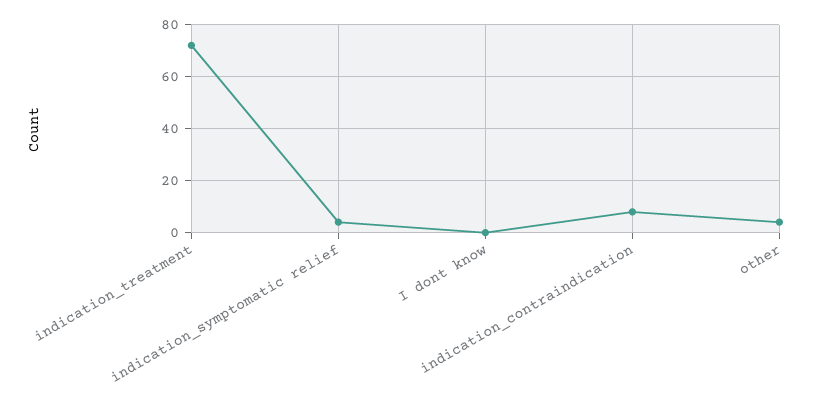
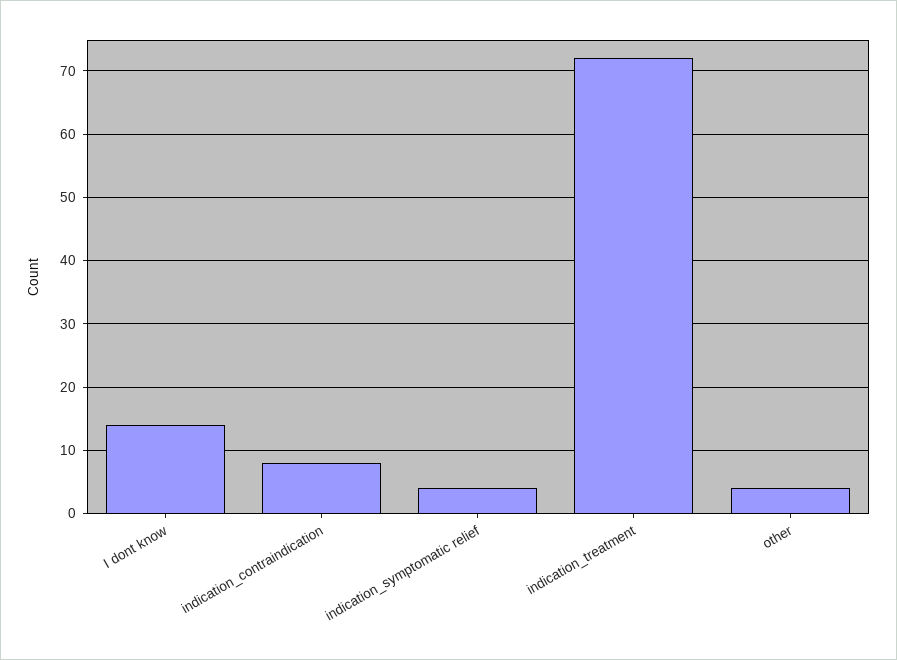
  {
    "indication_treatment": 72,
    "indication_symptomatic relief": 4,
-   "I dont know": 0,
+   "I dont know": 14,
    "indication_contraindication": 8,
    "other": 4
  }

